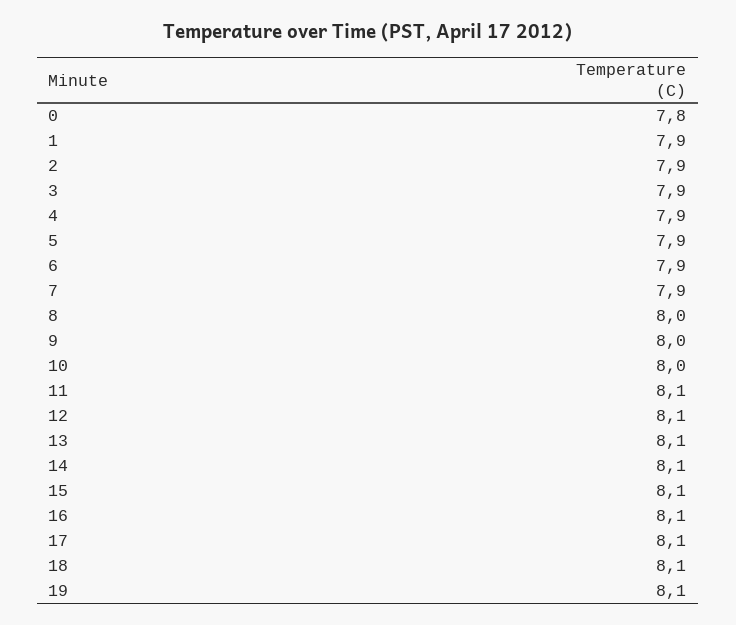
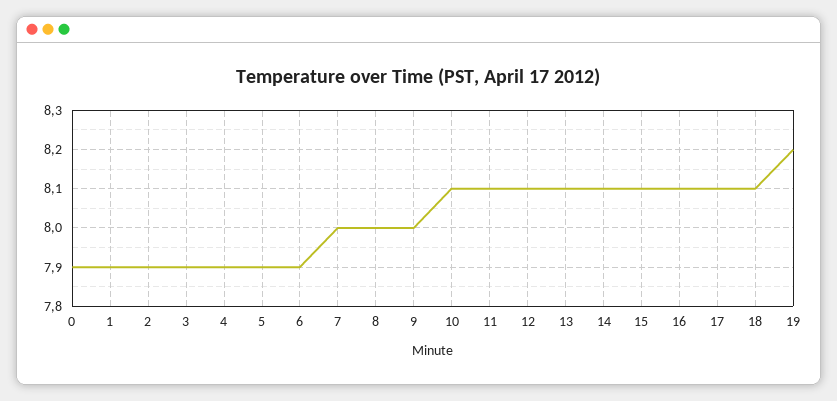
  {
-   "0": 7.8,
+   "0": 7.9,
    "1": 7.9,
    "2": 7.9,
    "3": 7.9,
    "4": 7.9,
    "5": 7.9,
    "6": 7.9,
-   "7": 7.9,
+   "7": 8,
    "8": 8,
    "9": 8,
-   "10": 8,
+   "10": 8.1,
    "11": 8.1,
    "12": 8.1,
    "13": 8.1,
    "14": 8.1,
    "15": 8.1,
    "16": 8.1,
    "17": 8.1,
    "18": 8.1,
-   "19": 8.1
+   "19": 8.2
  }

